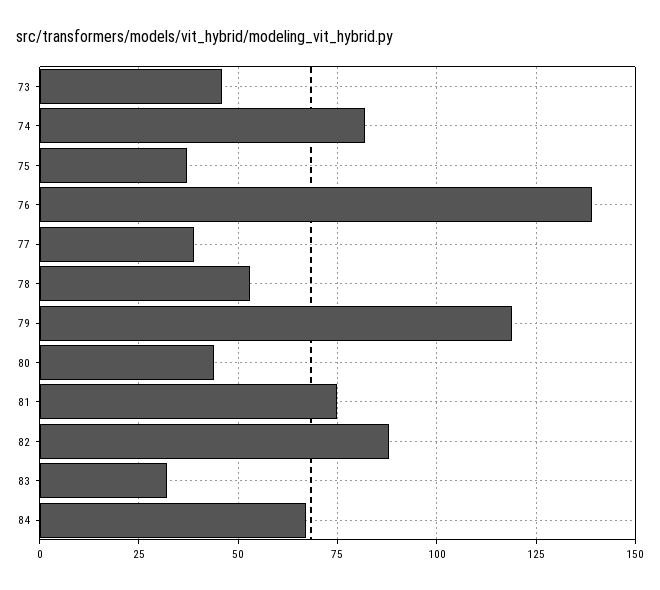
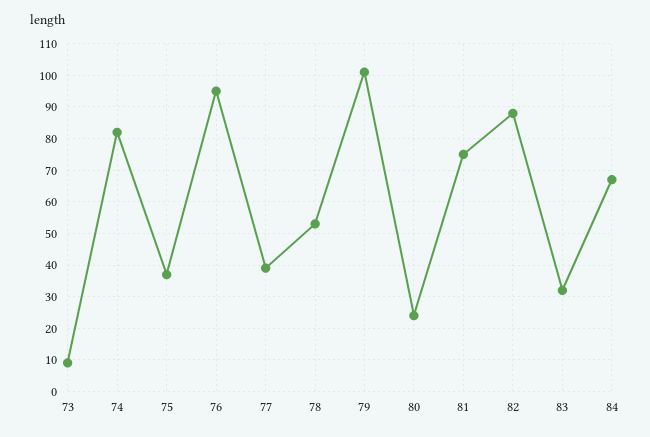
  {
-   "73": 45,
+   "73": 10,
    "74": 80,
    "75": 35,
-   "76": 140,
+   "76": 95,
    "77": 40,
    "78": 55,
-   "79": 120,
+   "79": 100,
-   "80": 45,
+   "80": 25,
    "81": 75,
    "82": 90,
    "83": 30,
    "84": 65
  }

